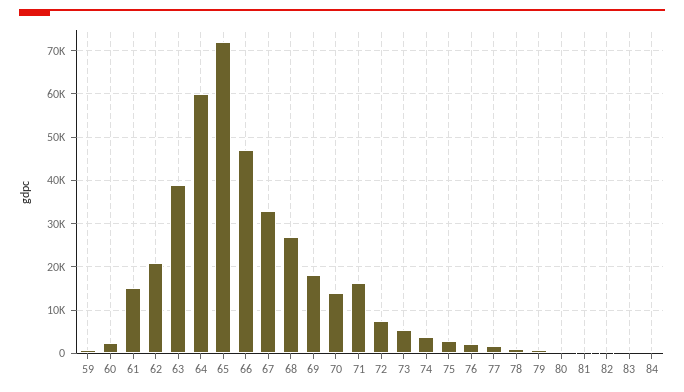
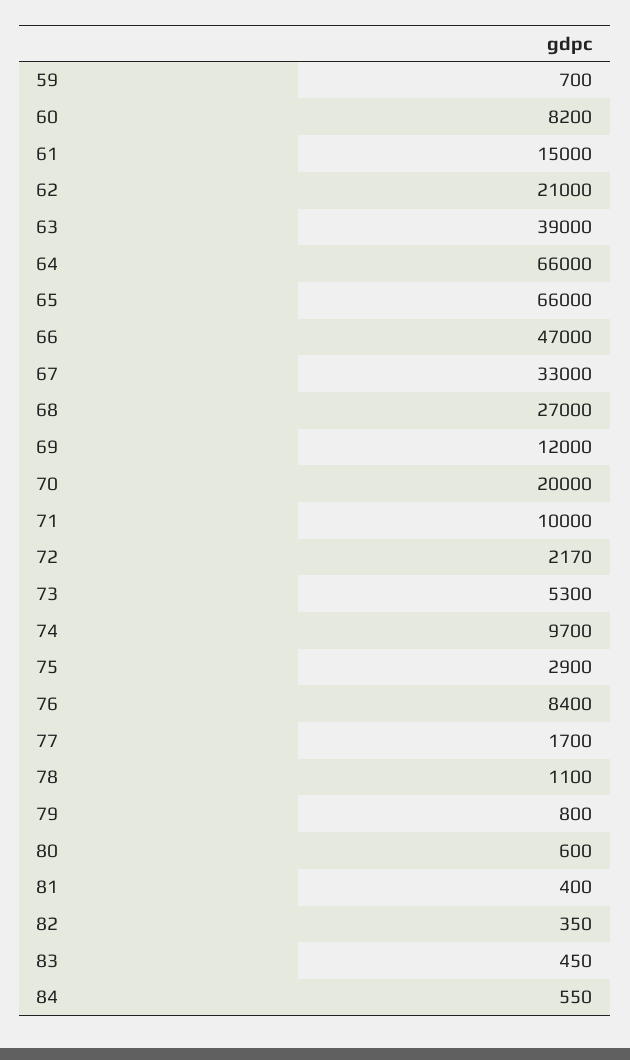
  {
    "59": 700,
-   "60": 2000,
+   "60": 8200,
    "61": 15000,
    "62": 21000,
    "63": 39000,
-   "64": 60000,
+   "64": 66000,
-   "65": 72000,
+   "65": 66000,
    "66": 47000,
    "67": 33000,
    "68": 27000,
-   "69": 18000,
+   "69": 12000,
-   "70": 14000,
+   "70": 20000,
-   "71": 16000,
+   "71": 10000,
-   "72": 8000,
+   "72": 2170,
    "73": 5300,
-   "74": 4000,
+   "74": 9700,
    "75": 2900,
-   "76": 2000,
+   "76": 8400,
    "77": 1700,
    "78": 1100,
    "79": 800,
    "80": 600,
    "81": 400,
    "82": 350,
    "83": 450,
    "84": 550
  }

